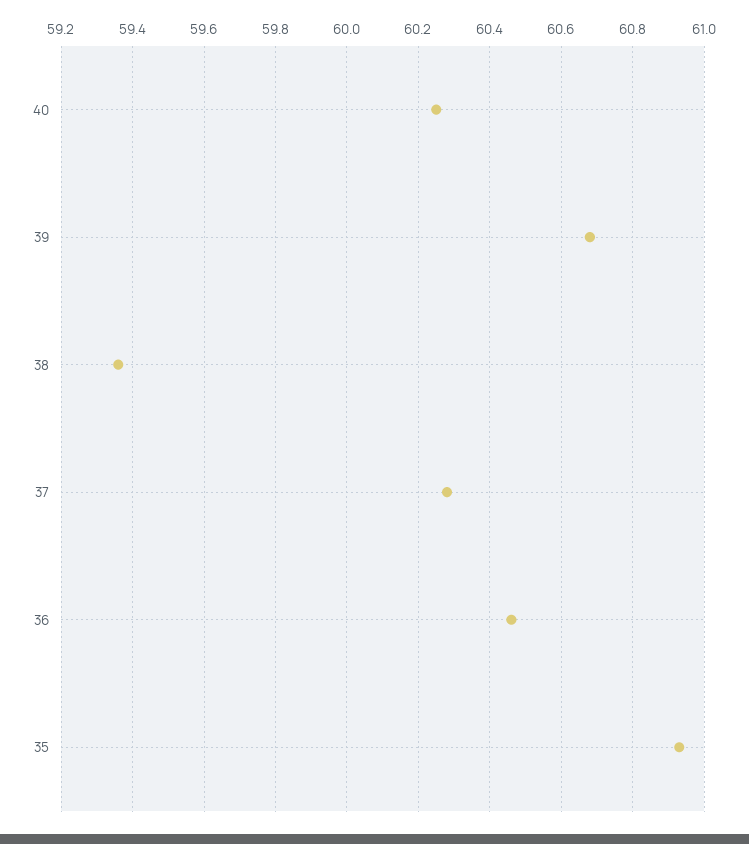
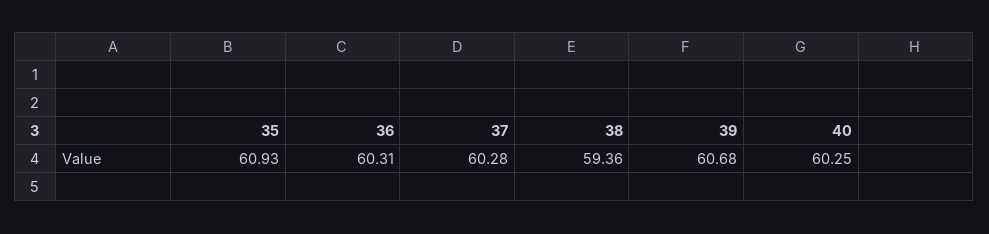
  {
    "40": 60.25,
    "39": 60.68,
    "38": 59.36,
    "37": 60.28,
-   "36": 60.45,
+   "36": 60.31,
    "35": 60.93
  }

